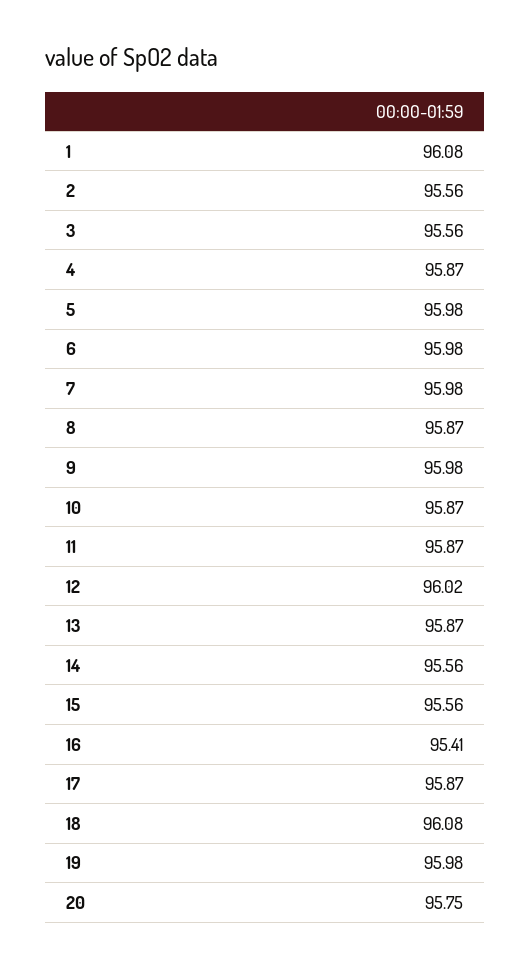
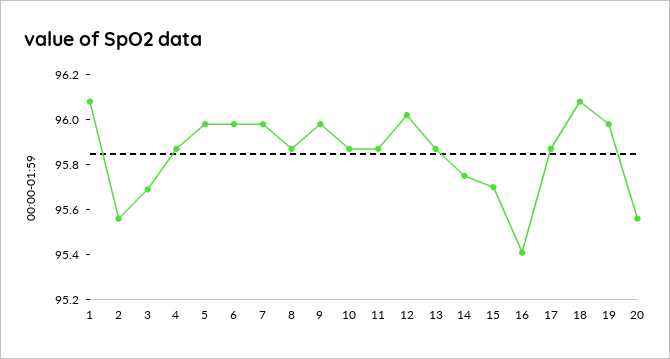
  {
    "1": 96.08,
    "2": 95.56,
-   "3": 95.56,
+   "3": 95.7,
    "4": 95.87,
    "5": 95.98,
    "6": 95.98,
    "7": 95.98,
    "8": 95.87,
    "9": 95.98,
    "10": 95.87,
    "11": 95.87,
    "12": 96.02,
    "13": 95.87,
-   "14": 95.56,
+   "14": 95.75,
-   "15": 95.56,
+   "15": 95.7,
    "16": 95.41,
    "17": 95.87,
    "18": 96.08,
    "19": 95.98,
-   "20": 95.75
+   "20": 95.55
  }

